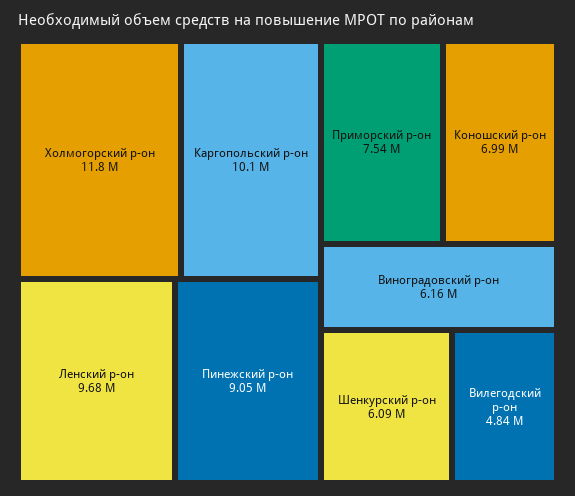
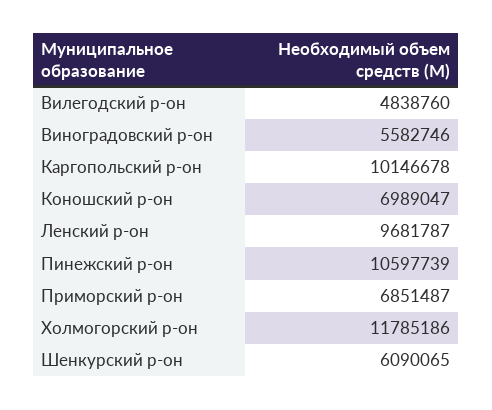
  {
    "Холмогорский р-он": 11785186,
    "Каргопольский р-он": 10146678,
    "Ленский р-он": 9681787,
-   "Пинежский р-он": 9050000,
+   "Пинежский р-он": 10597739,
-   "Приморский р-он": 7540000,
+   "Приморский р-он": 6851487,
    "Коношский р-он": 6989047,
-   "Виноградовский р-он": 6160000,
+   "Виноградовский р-он": 5582746,
    "Шенкурский р-он": 6090065,
    "Вилегодский р-он": 4838760
  }

